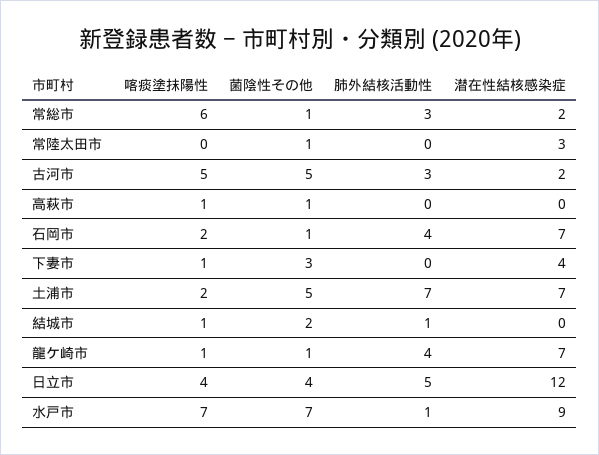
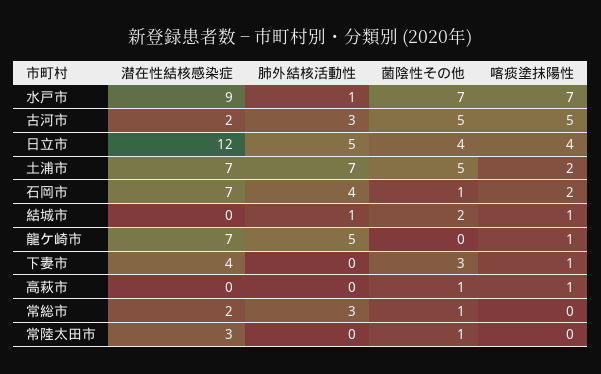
  {
    "喀痰塗抹陽性": {
-     "常総市": 6,
+     "常総市": 0,
      "常陸太田市": 0,
      "古河市": 5,
      "高萩市": 1,
      "石岡市": 2,
      "下妻市": 1,
      "土浦市": 2,
      "結城市": 1,
      "龍ケ崎市": 1,
      "日立市": 4,
      "水戸市": 7
    },
    "菌陰性その他": {
      "常総市": 1,
      "常陸太田市": 1,
      "古河市": 5,
      "高萩市": 1,
      "石岡市": 1,
      "下妻市": 3,
      "土浦市": 5,
      "結城市": 2,
-     "龍ケ崎市": 1,
+     "龍ケ崎市": 0,
      "日立市": 4,
      "水戸市": 7
    },
    "肺外結核活動性": {
      "常総市": 3,
      "常陸太田市": 0,
      "古河市": 3,
      "高萩市": 0,
      "石岡市": 4,
      "下妻市": 0,
      "土浦市": 7,
      "結城市": 1,
-     "龍ケ崎市": 4,
+     "龍ケ崎市": 5,
      "日立市": 5,
      "水戸市": 1
    },
    "潜在性結核感染症": {
      "常総市": 2,
      "常陸太田市": 3,
      "古河市": 2,
      "高萩市": 0,
      "石岡市": 7,
      "下妻市": 4,
      "土浦市": 7,
      "結城市": 0,
      "龍ケ崎市": 7,
      "日立市": 12,
      "水戸市": 9
    }
  }

